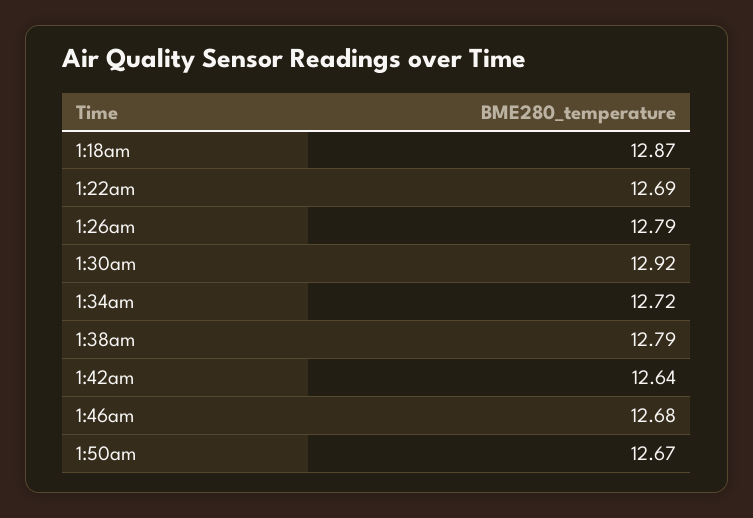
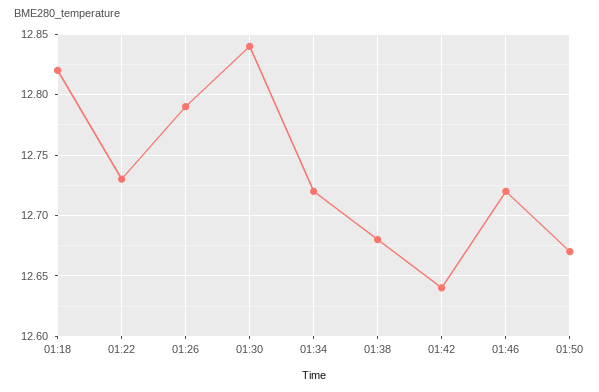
  {
-   "1:18am": 12.87,
+   "1:18am": 12.82,
-   "1:22am": 12.69,
+   "1:22am": 12.73,
    "1:26am": 12.79,
-   "1:30am": 12.92,
+   "1:30am": 12.84,
    "1:34am": 12.72,
-   "1:38am": 12.79,
+   "1:38am": 12.68,
    "1:42am": 12.64,
-   "1:46am": 12.68,
+   "1:46am": 12.72,
    "1:50am": 12.67
  }

